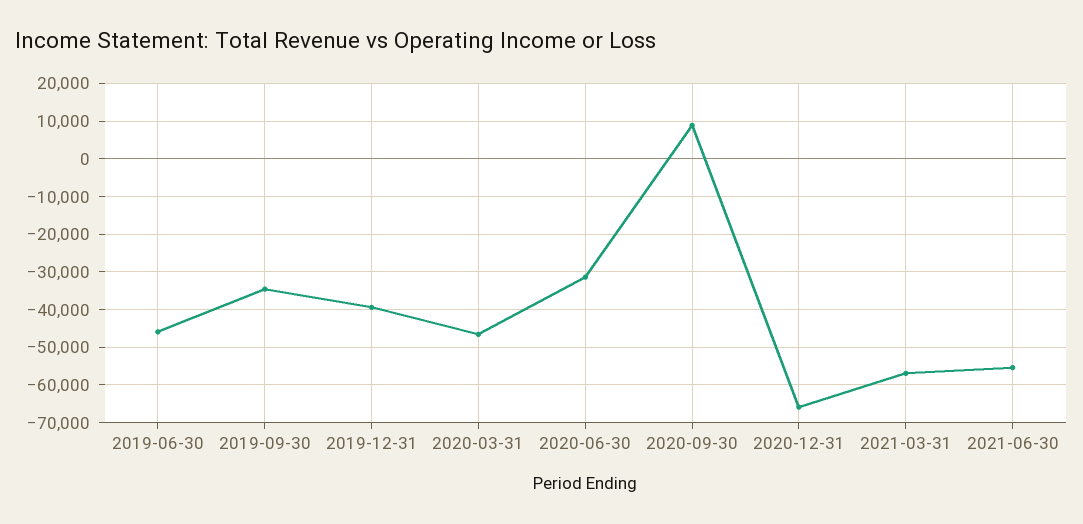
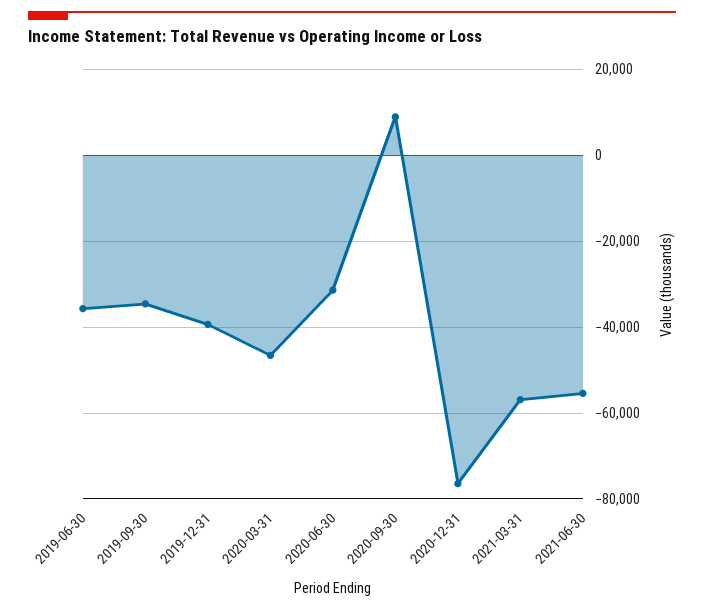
  {
-   "2019-06-30": -46000,
+   "2019-06-30": -36000,
    "2019-09-30": -34000,
    "2019-12-31": -40000,
    "2020-03-31": -46000,
    "2020-06-30": -32000,
    "2020-09-30": 8000,
-   "2020-12-31": -66000,
+   "2020-12-31": -76000,
    "2021-03-31": -56000,
    "2021-06-30": -56000
  }

